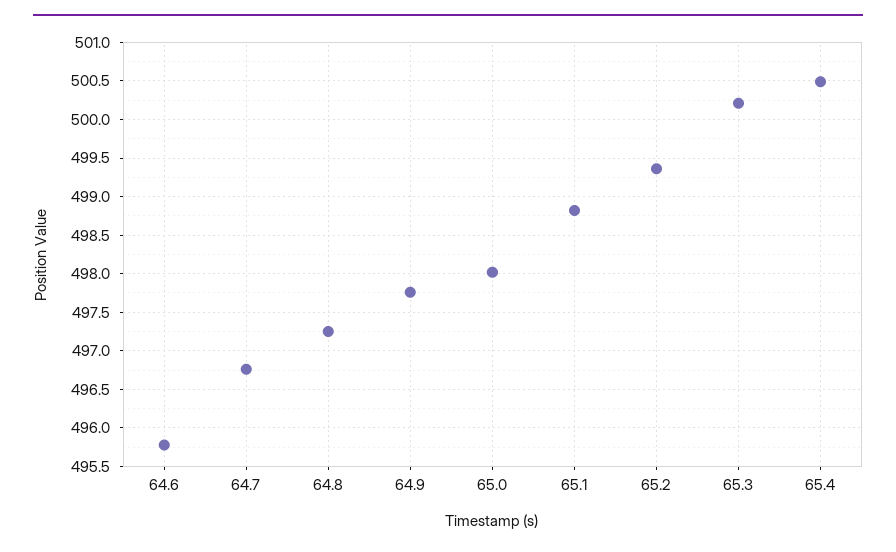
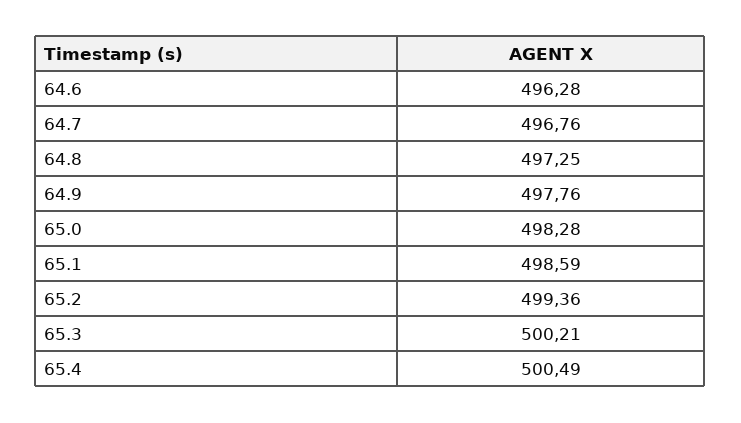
  {
-   "64.6": 495.8,
+   "64.6": 496.28,
    "64.7": 496.76,
    "64.8": 497.25,
    "64.9": 497.76,
-   "65.0": 498,
+   "65.0": 498.28,
-   "65.1": 498.8,
+   "65.1": 498.59,
    "65.2": 499.36,
    "65.3": 500.21,
    "65.4": 500.49
  }

